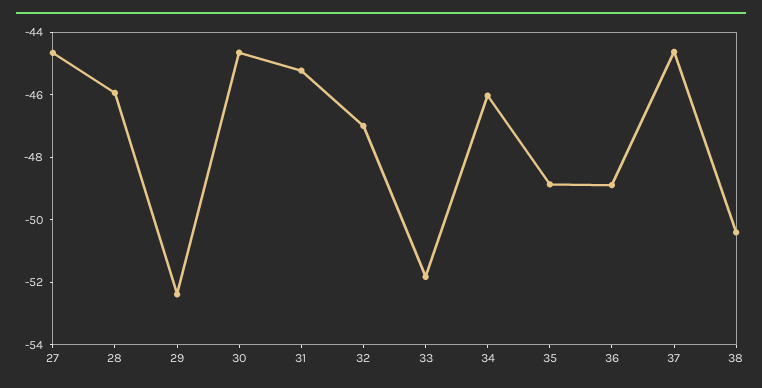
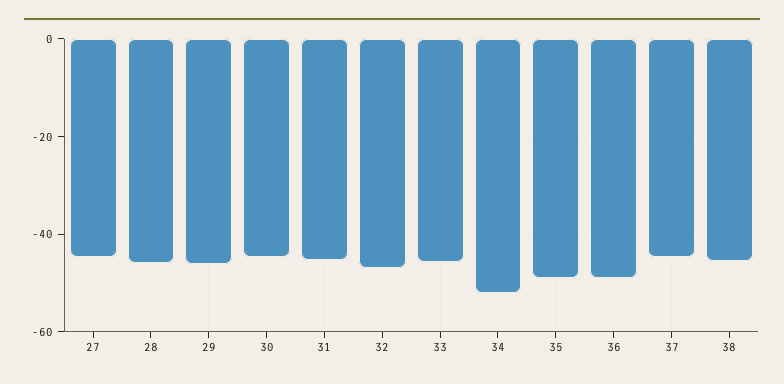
  {
    "27": -44.5,
    "28": -46,
-   "29": -52.5,
+   "29": -46,
    "30": -44.5,
    "31": -45,
    "32": -47,
-   "33": -52,
+   "33": -46,
-   "34": -46,
+   "34": -52,
    "35": -49,
    "36": -49,
    "37": -44.5,
-   "38": -50.5
+   "38": -46
  }

